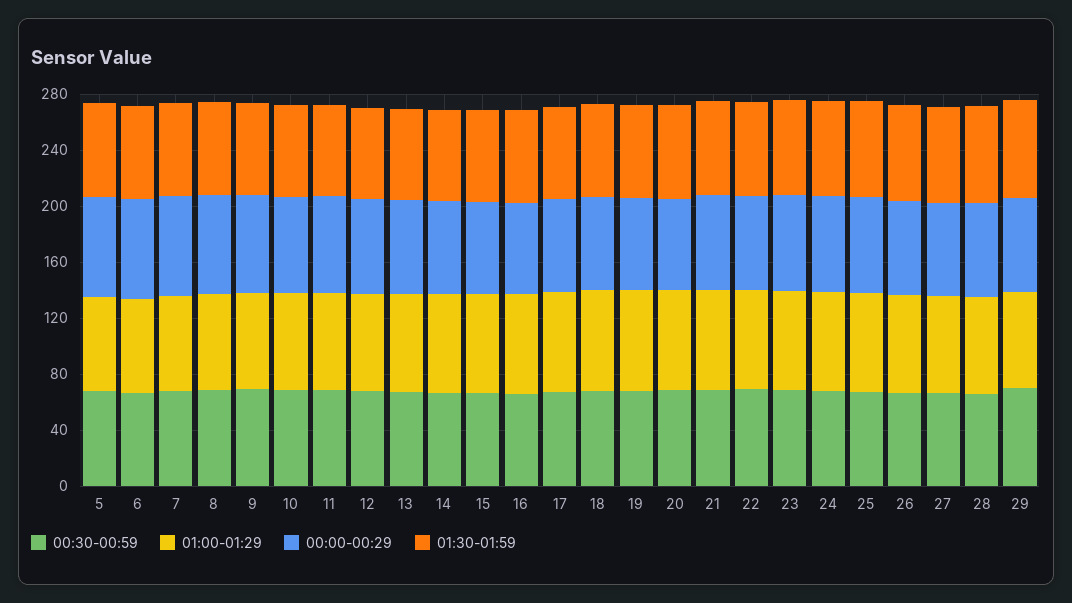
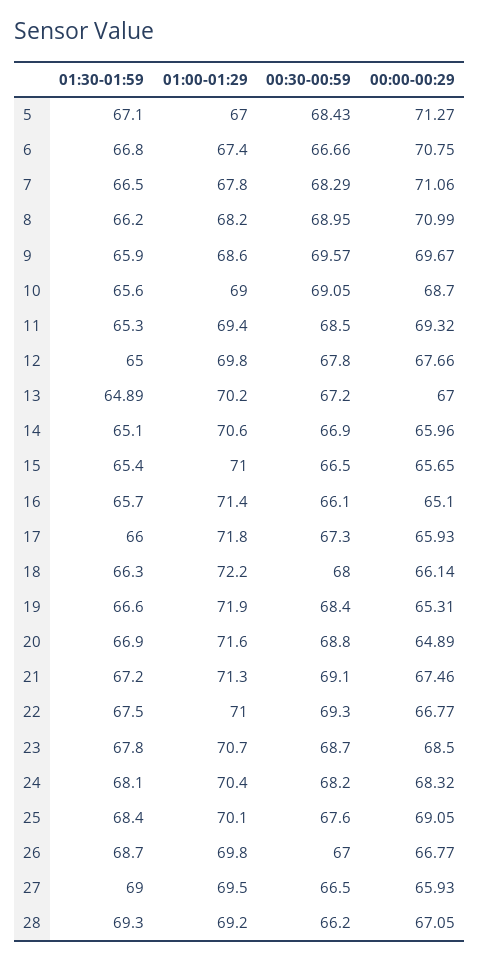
  {
    "00:30-00:59": {
      "5": 68.43,
      "6": 66.66,
      "7": 68.29,
      "8": 68.95,
      "9": 69.57,
      "10": 69.05,
      "11": 68.5,
      "12": 67.8,
      "13": 67.2,
      "14": 66.9,
      "15": 66.5,
      "16": 66.1,
      "17": 67.3,
      "18": 68,
      "19": 68.4,
      "20": 68.8,
      "21": 69.1,
      "22": 69.3,
      "23": 68.7,
      "24": 68.2,
      "25": 67.6,
      "26": 67,
      "27": 66.5,
-     "28": 66.2,
+     "28": 66.2
-     "29": 70
    },
    "01:00-01:29": {
      "5": 67,
      "6": 67.4,
      "7": 67.8,
      "8": 68.2,
      "9": 68.6,
      "10": 69,
      "11": 69.4,
      "12": 69.8,
      "13": 70.2,
      "14": 70.6,
      "15": 71,
      "16": 71.4,
      "17": 71.8,
      "18": 72.2,
      "19": 71.9,
      "20": 71.6,
      "21": 71.3,
      "22": 71,
      "23": 70.7,
      "24": 70.4,
      "25": 70.1,
      "26": 69.8,
      "27": 69.5,
-     "28": 69.2,
+     "28": 69.2
-     "29": 70
    },
    "00:00-00:29": {
      "5": 71.27,
      "6": 70.75,
      "7": 71.06,
      "8": 70.99,
      "9": 69.67,
      "10": 68.7,
      "11": 69.32,
      "12": 67.66,
      "13": 67,
      "14": 65.96,
      "15": 65.65,
      "16": 65.1,
      "17": 65.93,
      "18": 66.14,
      "19": 65.31,
      "20": 64.89,
      "21": 67.46,
      "22": 66.77,
      "23": 68.5,
      "24": 68.32,
      "25": 69.05,
      "26": 66.77,
      "27": 65.93,
-     "28": 67.05,
+     "28": 67.05
-     "29": 70
    },
    "01:30-01:59": {
      "5": 67.1,
      "6": 66.8,
      "7": 66.5,
      "8": 66.2,
      "9": 65.9,
      "10": 65.6,
      "11": 65.3,
      "12": 65,
      "13": 64.89,
      "14": 65.1,
      "15": 65.4,
      "16": 65.7,
      "17": 66,
      "18": 66.3,
      "19": 66.6,
      "20": 66.9,
      "21": 67.2,
      "22": 67.5,
      "23": 67.8,
      "24": 68.1,
      "25": 68.4,
      "26": 68.7,
      "27": 69,
-     "28": 69.3,
+     "28": 69.3
-     "29": 70
    }
  }

